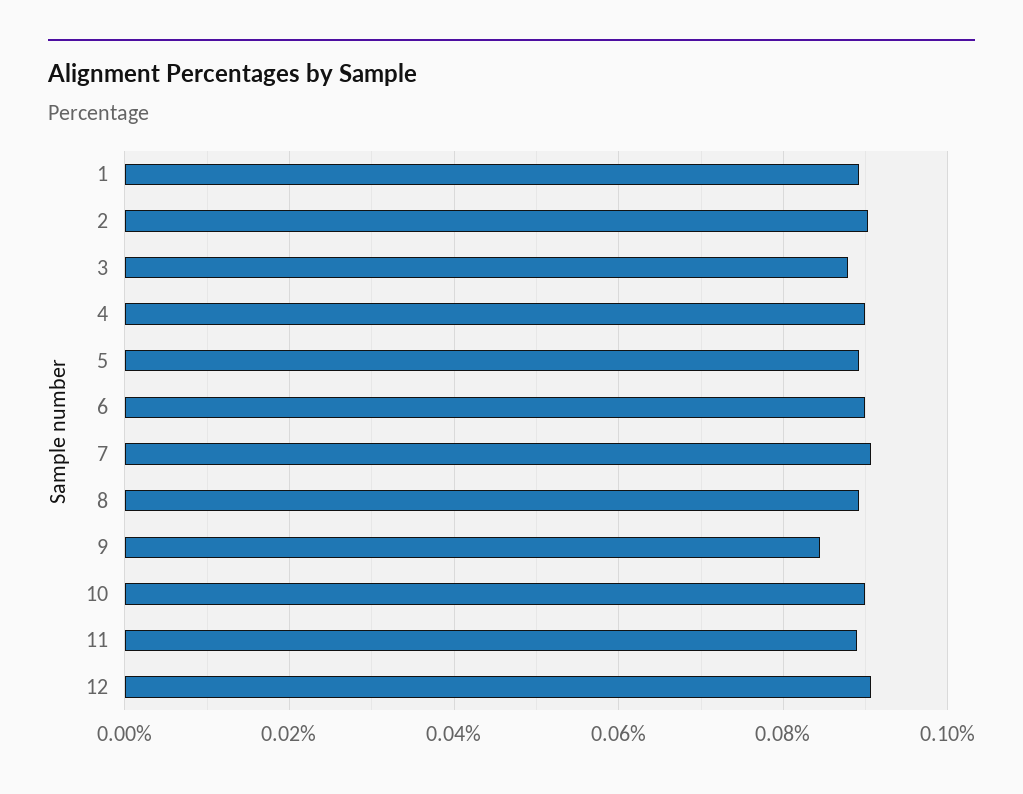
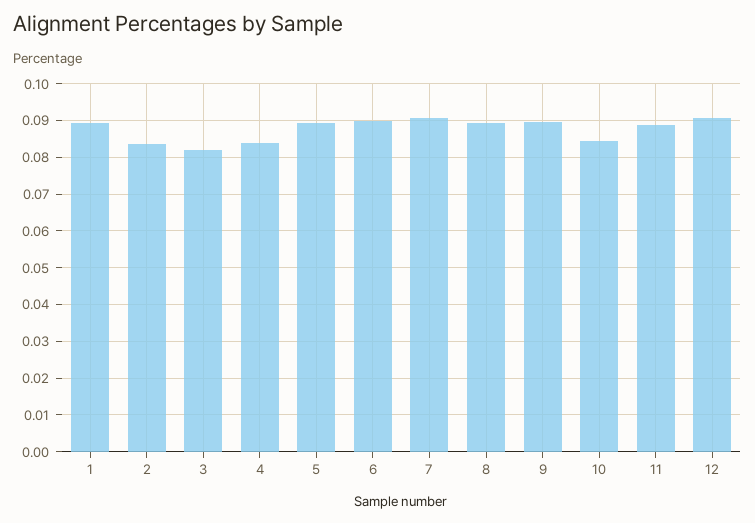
  {
    "1": 0.09,
-   "2": 0.09,
+   "2": 0.084,
-   "3": 0.088,
+   "3": 0.082,
-   "4": 0.09,
+   "4": 0.084,
    "5": 0.09,
    "6": 0.09,
    "7": 0.09,
    "8": 0.09,
-   "9": 0.084,
+   "9": 0.09,
-   "10": 0.09,
+   "10": 0.084,
    "11": 0.088,
    "12": 0.09
  }

